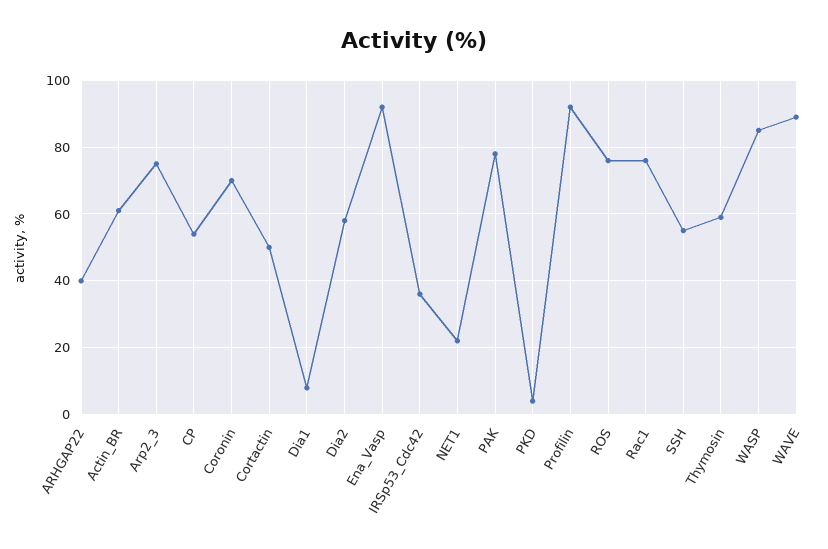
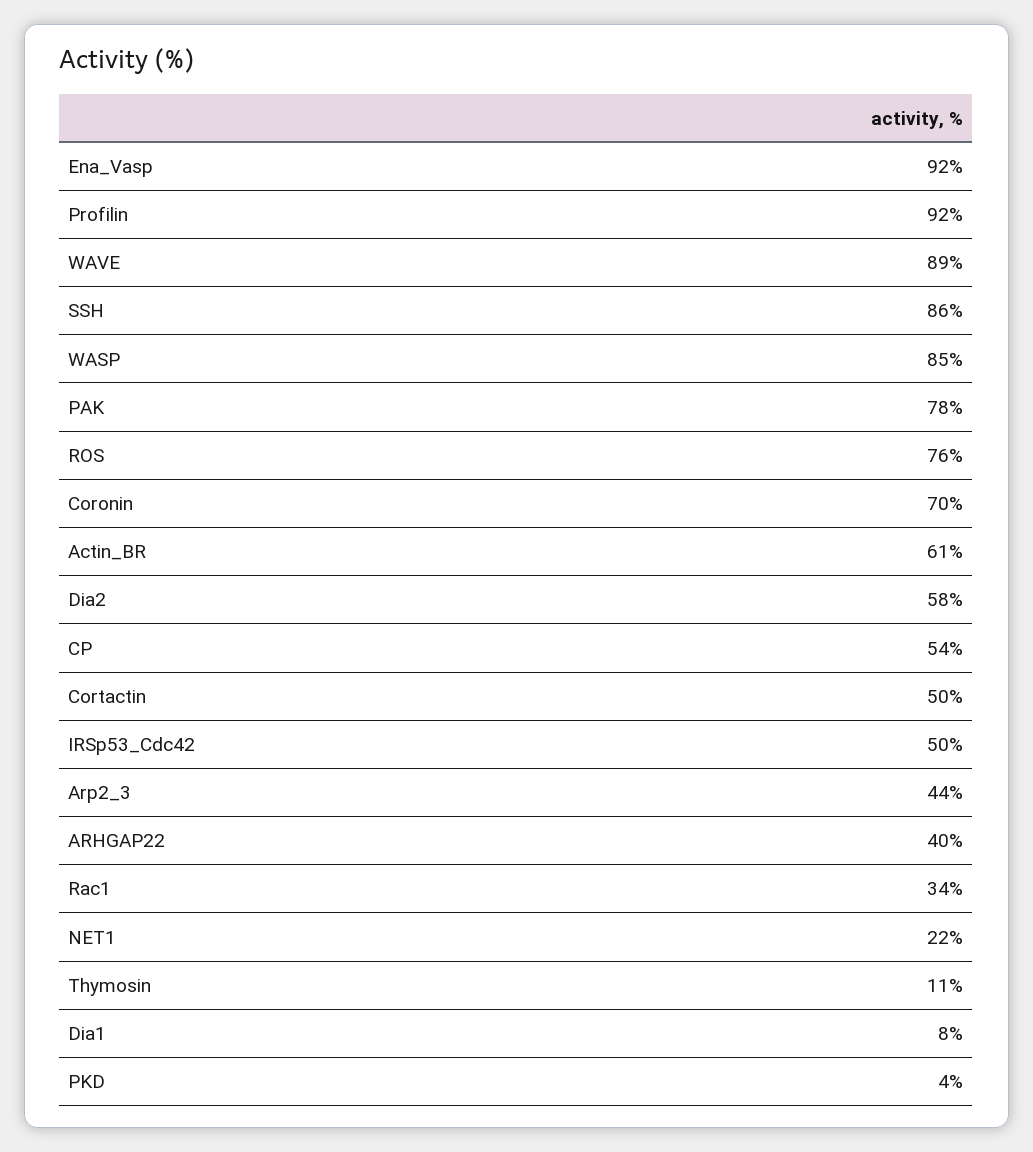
  {
    "ARHGAP22": 40,
    "Actin_BR": 61,
-   "Arp2_3": 75,
+   "Arp2_3": 44,
    "CP": 54,
    "Coronin": 70,
    "Cortactin": 50,
    "Dia1": 8,
    "Dia2": 58,
    "Ena_Vasp": 92,
-   "IRSp53_Cdc42": 35,
+   "IRSp53_Cdc42": 50,
    "NET1": 22,
    "PAK": 78,
    "PKD": 4,
    "Profilin": 92,
    "ROS": 76,
-   "Rac1": 75,
+   "Rac1": 34,
-   "SSH": 55,
+   "SSH": 86,
-   "Thymosin": 60,
+   "Thymosin": 11,
    "WASP": 85,
    "WAVE": 89
  }

